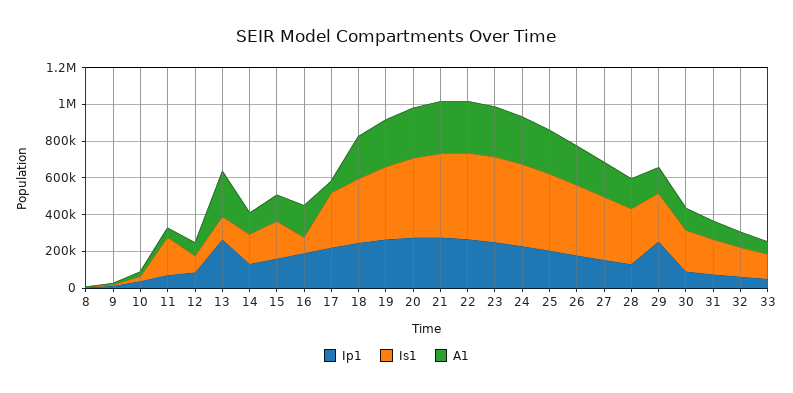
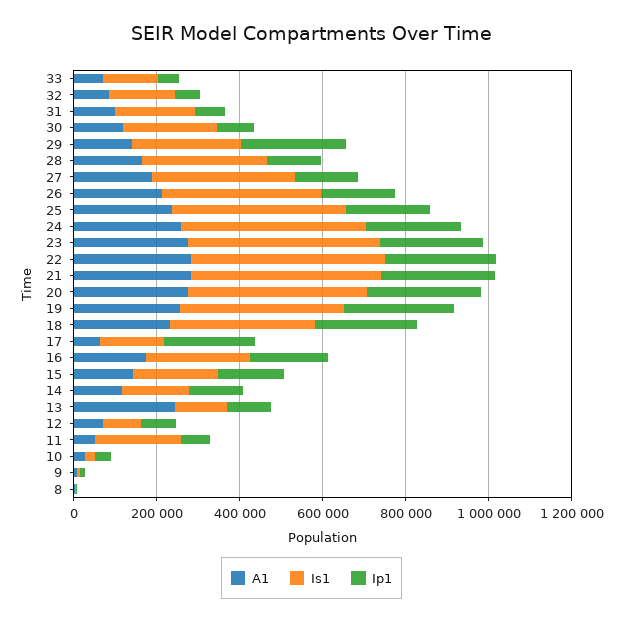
  {
    "Ip1": {
      "8": 0,
      "9": 0,
      "10": 50000,
      "11": 50000,
      "12": 100000,
-     "13": 250000,
+     "13": 100000,
      "14": 150000,
      "15": 150000,
      "16": 200000,
      "17": 200000,
      "18": 250000,
      "19": 250000,
      "20": 250000,
      "21": 250000,
      "22": 250000,
      "23": 250000,
      "24": 250000,
      "25": 200000,
      "26": 200000,
      "27": 150000,
      "28": 150000,
      "29": 250000,
      "30": 100000,
      "31": 50000,
      "32": 50000,
      "33": 50000
    },
    "Is1": {
      "8": 0,
      "9": 0,
      "10": 50000,
      "11": 200000,
      "12": 100000,
      "13": 150000,
      "14": 150000,
      "15": 200000,
-     "16": 100000,
+     "16": 250000,
-     "17": 300000,
+     "17": 150000,
      "18": 350000,
      "19": 400000,
      "20": 450000,
      "21": 450000,
      "22": 450000,
      "23": 450000,
      "24": 450000,
      "25": 400000,
      "26": 400000,
      "27": 350000,
      "28": 300000,
      "29": 250000,
      "30": 200000,
      "31": 200000,
      "32": 150000,
      "33": 150000
    },
    "A1": {
      "8": 0,
      "9": 0,
      "10": 50000,
      "11": 50000,
      "12": 50000,
      "13": 250000,
      "14": 100000,
      "15": 150000,
      "16": 150000,
      "17": 50000,
      "18": 250000,
      "19": 250000,
      "20": 250000,
      "21": 300000,
      "22": 300000,
      "23": 250000,
      "24": 250000,
      "25": 250000,
      "26": 200000,
      "27": 200000,
      "28": 150000,
      "29": 150000,
      "30": 100000,
      "31": 100000,
      "32": 100000,
      "33": 50000
    }
  }

